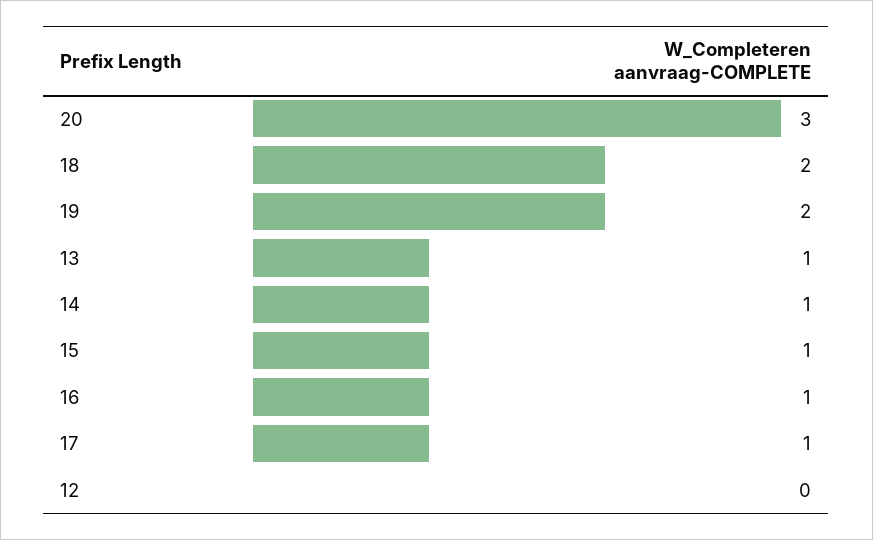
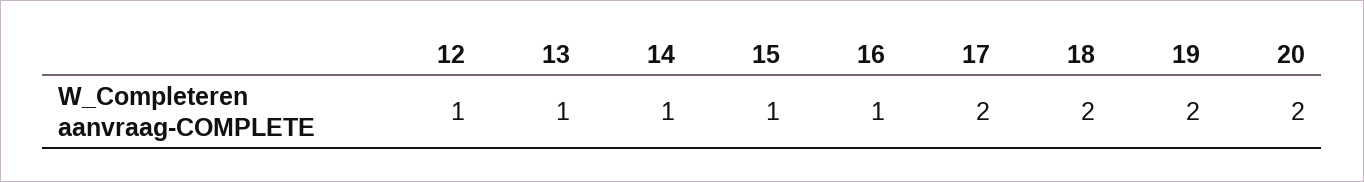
  {
-   "20": 3,
+   "20": 2,
    "18": 2,
    "19": 2,
    "13": 1,
    "14": 1,
    "15": 1,
    "16": 1,
-   "17": 1,
+   "17": 2,
-   "12": 0
+   "12": 1
  }

